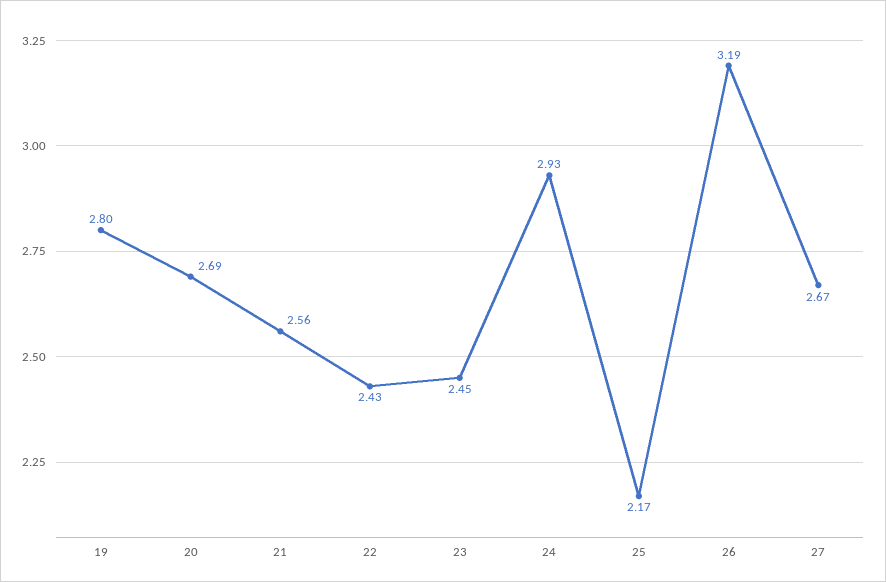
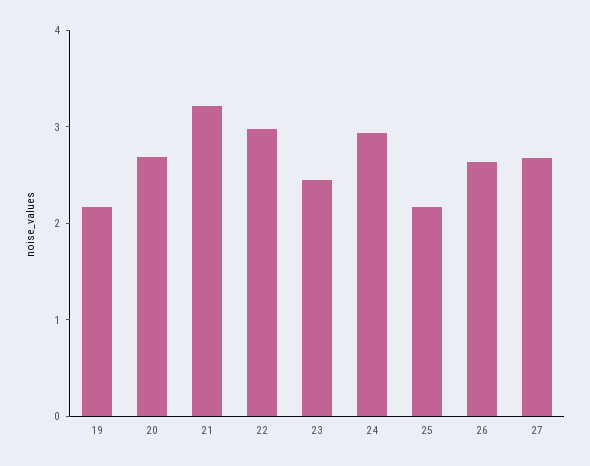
  {
-   "19": 2.8,
+   "19": 2.2,
    "20": 2.69,
-   "21": 2.56,
+   "21": 3.2,
-   "22": 2.43,
+   "22": 3,
    "23": 2.45,
    "24": 2.93,
    "25": 2.17,
-   "26": 3.19,
+   "26": 2.6,
    "27": 2.67
  }

